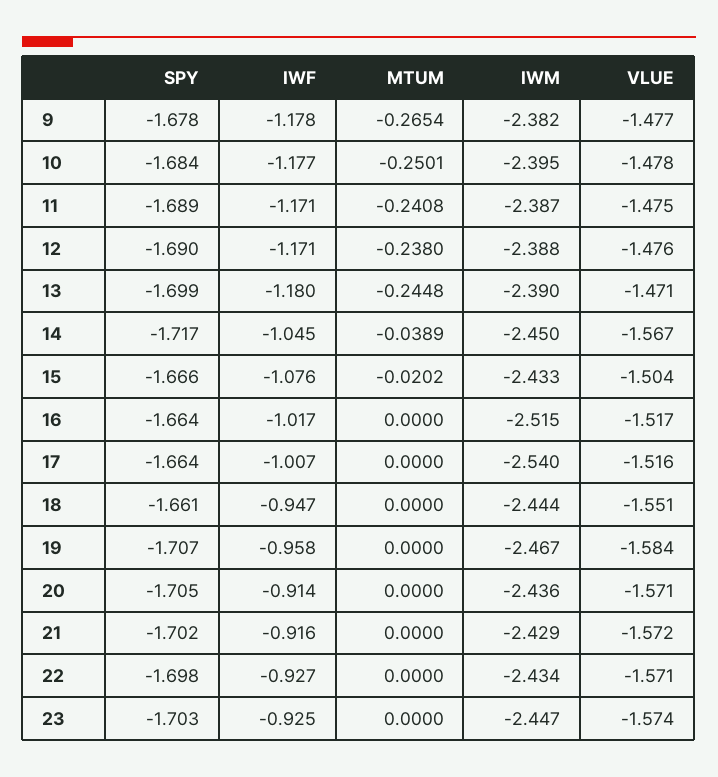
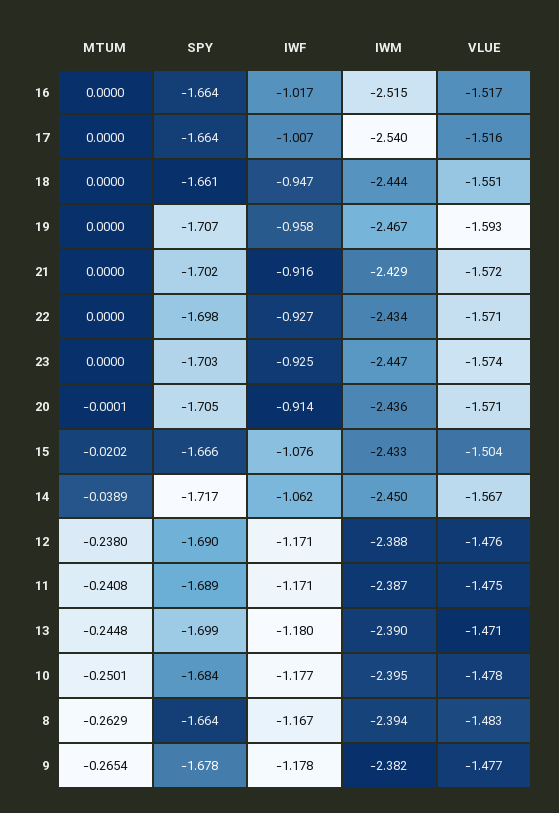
  {
    "SPY": {
      "9": -1.678,
      "10": -1.684,
      "11": -1.689,
      "12": -1.69,
      "13": -1.699,
      "14": -1.717,
      "15": -1.666,
      "16": -1.664,
      "17": -1.664,
      "18": -1.661,
      "19": -1.707,
      "20": -1.705,
      "21": -1.702,
      "22": -1.698,
-     "23": -1.703
+     "23": -1.703,
+     "8": -1.664
    },
    "IWF": {
      "9": -1.178,
      "10": -1.177,
      "11": -1.171,
      "12": -1.171,
      "13": -1.18,
-     "14": -1.045,
+     "14": -1.062,
      "15": -1.076,
      "16": -1.017,
      "17": -1.007,
      "18": -0.947,
      "19": -0.958,
      "20": -0.914,
      "21": -0.916,
      "22": -0.927,
-     "23": -0.925
+     "23": -0.925,
+     "8": -1.167
    },
    "MTUM": {
      "9": -0.2654,
      "10": -0.2501,
      "11": -0.2408,
      "12": -0.238,
      "13": -0.2448,
      "14": -0.0389,
      "15": -0.0202,
      "16": 0,
      "17": 0,
      "18": 0,
      "19": 0,
-     "20": 0,
+     "20": -0.0001,
      "21": 0,
      "22": 0,
-     "23": 0
+     "23": 0,
+     "8": -0.2629
    },
    "IWM": {
      "9": -2.382,
      "10": -2.395,
      "11": -2.387,
      "12": -2.388,
      "13": -2.39,
      "14": -2.45,
      "15": -2.433,
      "16": -2.515,
      "17": -2.54,
      "18": -2.444,
      "19": -2.467,
      "20": -2.436,
      "21": -2.429,
      "22": -2.434,
-     "23": -2.447
+     "23": -2.447,
+     "8": -2.394
    },
    "VLUE": {
      "9": -1.477,
      "10": -1.478,
      "11": -1.475,
      "12": -1.476,
      "13": -1.471,
      "14": -1.567,
      "15": -1.504,
      "16": -1.517,
      "17": -1.516,
      "18": -1.551,
-     "19": -1.584,
+     "19": -1.593,
      "20": -1.571,
      "21": -1.572,
      "22": -1.571,
-     "23": -1.574
+     "23": -1.574,
+     "8": -1.483
    }
  }

